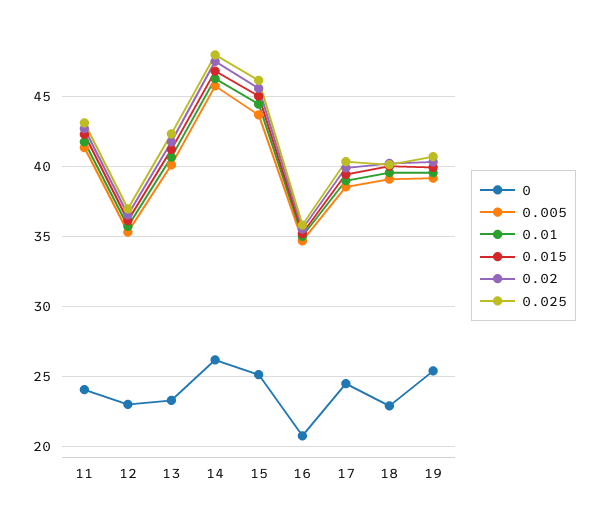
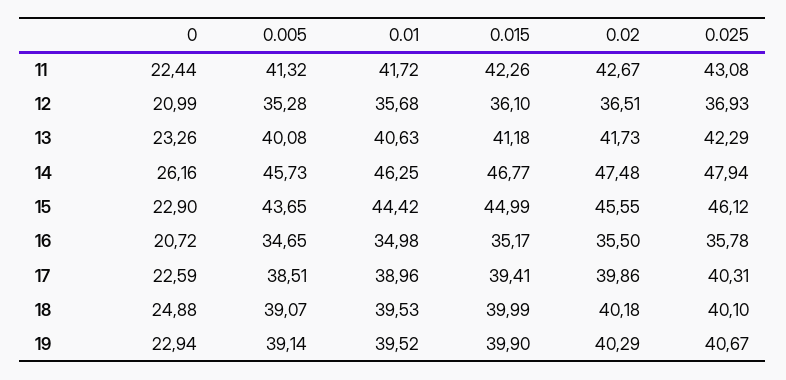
  {
    "0": {
-     "11": 24,
+     "11": 22.44,
-     "12": 23,
+     "12": 20.99,
      "13": 23.26,
      "14": 26.16,
-     "15": 25,
+     "15": 22.9,
      "16": 20.72,
-     "17": 24.5,
+     "17": 22.59,
-     "18": 23,
+     "18": 24.88,
-     "19": 25.5
+     "19": 22.94
    },
    "0.005": {
      "11": 41.32,
      "12": 35.28,
      "13": 40.08,
      "14": 45.73,
      "15": 43.65,
      "16": 34.65,
      "17": 38.51,
      "18": 39.07,
      "19": 39.14
    },
    "0.01": {
      "11": 41.72,
      "12": 35.68,
      "13": 40.63,
      "14": 46.25,
      "15": 44.42,
      "16": 34.98,
      "17": 38.96,
      "18": 39.53,
      "19": 39.52
    },
    "0.015": {
      "11": 42.26,
      "12": 36.1,
      "13": 41.18,
      "14": 46.77,
      "15": 44.99,
      "16": 35.17,
      "17": 39.41,
      "18": 39.99,
      "19": 39.9
    },
    "0.02": {
      "11": 42.67,
      "12": 36.51,
      "13": 41.73,
      "14": 47.48,
      "15": 45.55,
      "16": 35.5,
      "17": 39.86,
      "18": 40.18,
      "19": 40.29
    },
    "0.025": {
      "11": 43.08,
      "12": 36.93,
      "13": 42.29,
      "14": 47.94,
      "15": 46.12,
      "16": 35.78,
      "17": 40.31,
      "18": 40.1,
      "19": 40.67
    }
  }

